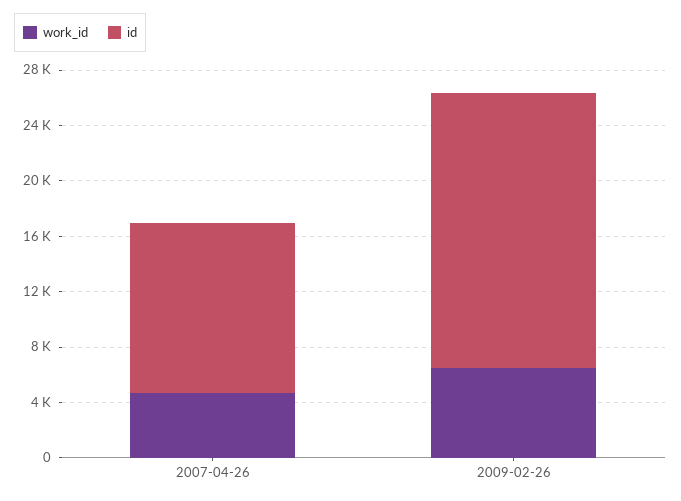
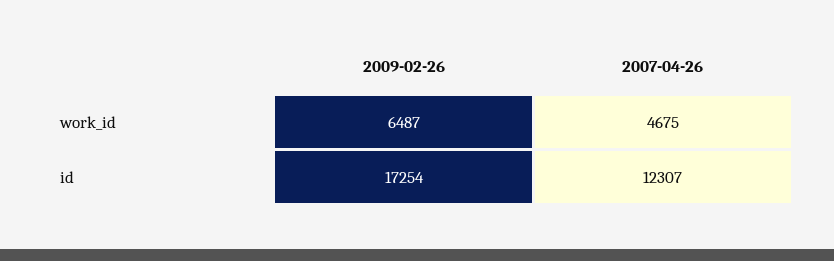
  {
    "work_id": {
      "2007-04-26": 4675,
      "2009-02-26": 6487
    },
    "id": {
      "2007-04-26": 12307,
-     "2009-02-26": 20000
+     "2009-02-26": 17254
    }
  }

